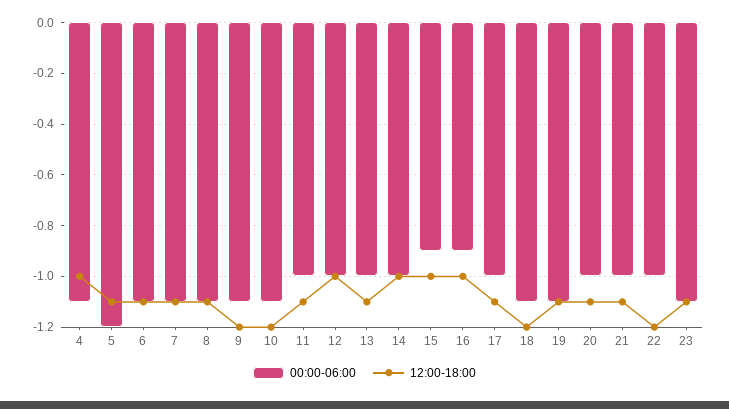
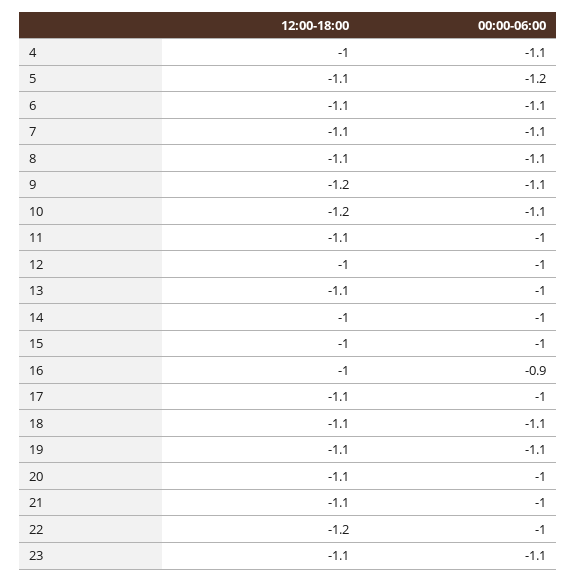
  {
    "00:00-06:00": {
      "4": -1.1,
      "5": -1.2,
      "6": -1.1,
      "7": -1.1,
      "8": -1.1,
      "9": -1.1,
      "10": -1.1,
      "11": -1,
      "12": -1,
      "13": -1,
      "14": -1,
-     "15": -0.9,
+     "15": -1,
      "16": -0.9,
      "17": -1,
      "18": -1.1,
      "19": -1.1,
      "20": -1,
      "21": -1,
      "22": -1,
      "23": -1.1
    },
    "12:00-18:00": {
      "4": -1,
      "5": -1.1,
      "6": -1.1,
      "7": -1.1,
      "8": -1.1,
      "9": -1.2,
      "10": -1.2,
      "11": -1.1,
      "12": -1,
      "13": -1.1,
      "14": -1,
      "15": -1,
      "16": -1,
      "17": -1.1,
-     "18": -1.2,
+     "18": -1.1,
      "19": -1.1,
      "20": -1.1,
      "21": -1.1,
      "22": -1.2,
      "23": -1.1
    }
  }

